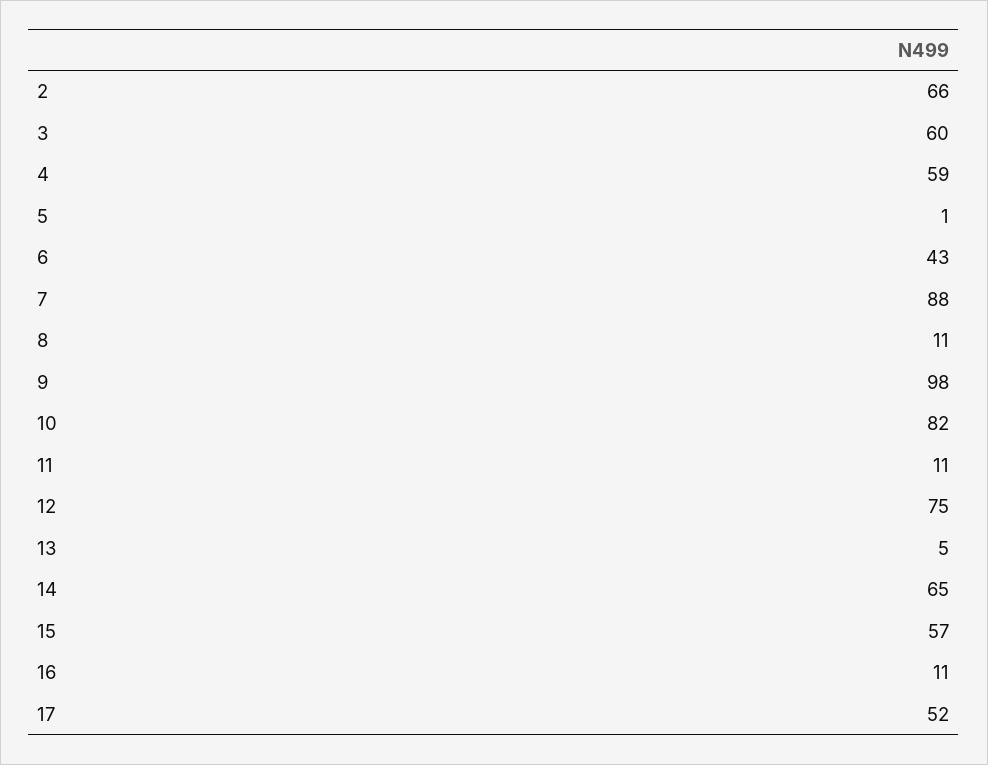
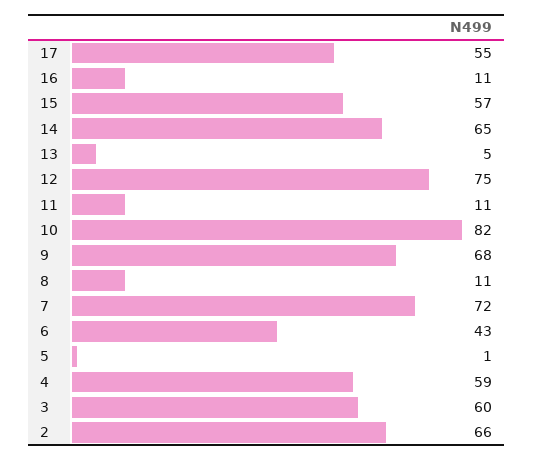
  {
    "2": 66,
    "3": 60,
    "4": 59,
    "5": 1,
    "6": 43,
-   "7": 88,
+   "7": 72,
    "8": 11,
-   "9": 98,
+   "9": 68,
    "10": 82,
    "11": 11,
    "12": 75,
    "13": 5,
    "14": 65,
    "15": 57,
    "16": 11,
-   "17": 52
+   "17": 55
  }

